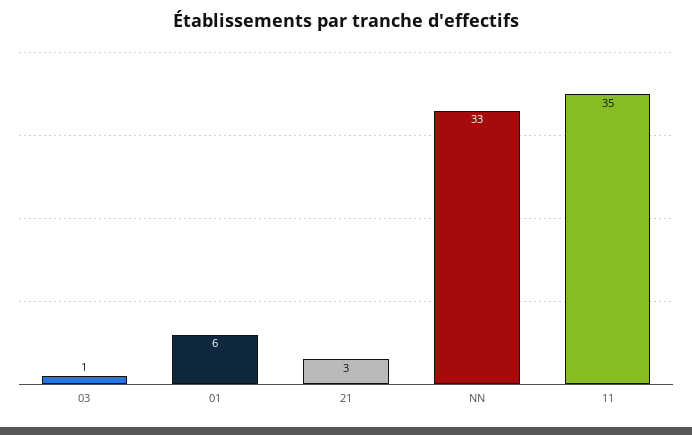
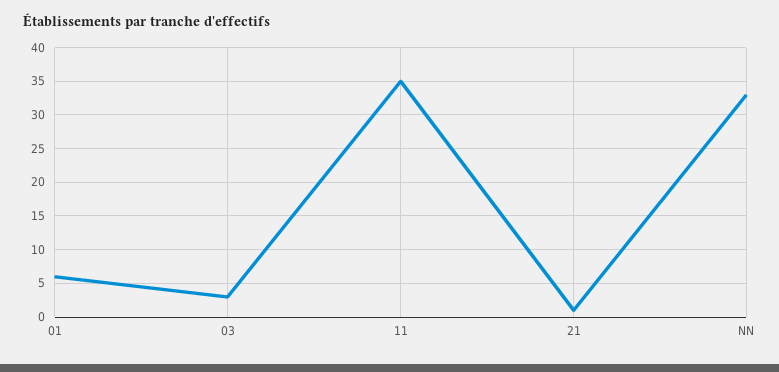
  {
-   "03": 1,
+   "03": 3,
    "01": 6,
-   "21": 3,
+   "21": 1,
    "NN": 33,
    "11": 35
  }

